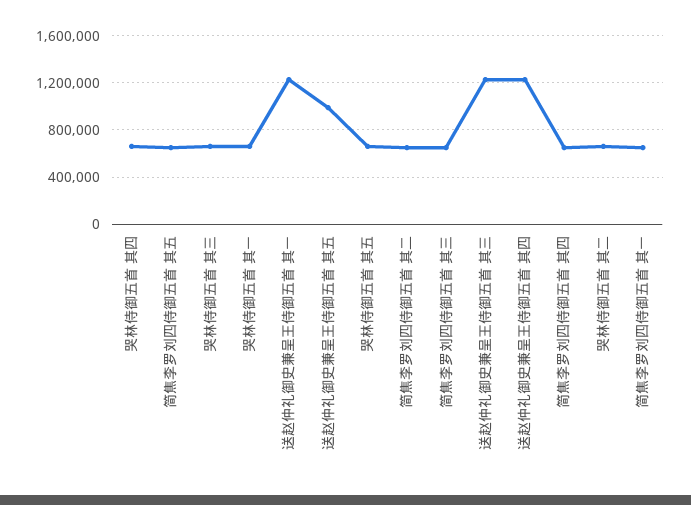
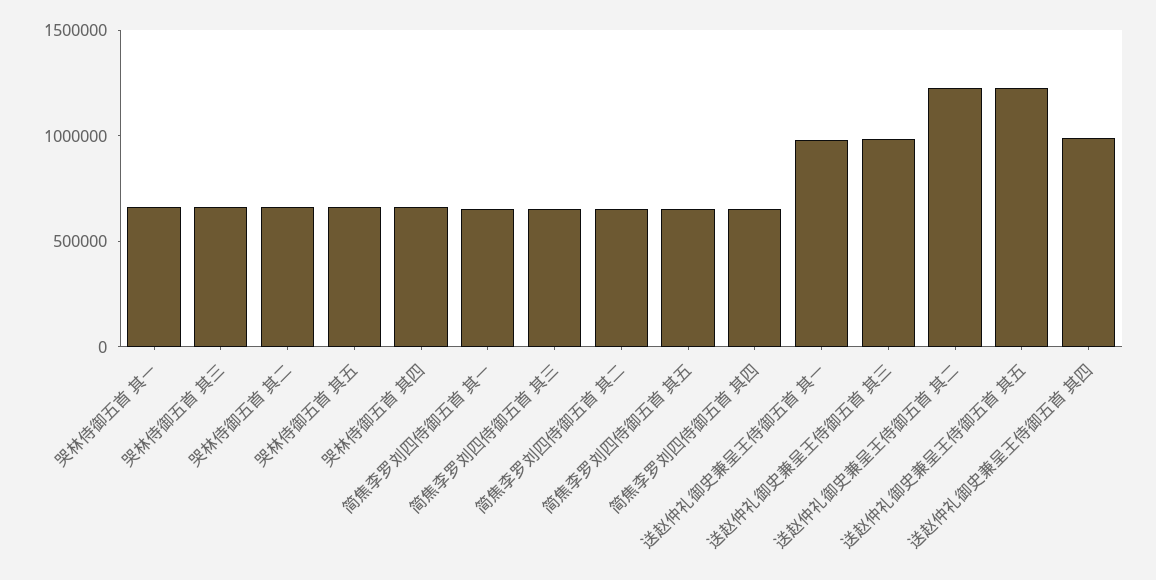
  {
    "哭林侍御五首 其四": 700000,
    "简焦李罗刘四侍御五首 其五": 700000,
    "哭林侍御五首 其三": 700000,
    "哭林侍御五首 其一": 700000,
-   "送赵仲礼御史兼呈王侍御五首 其一": 1200000,
+   "送赵仲礼御史兼呈王侍御五首 其一": 1000000,
-   "送赵仲礼御史兼呈王侍御五首 其五": 1000000,
+   "送赵仲礼御史兼呈王侍御五首 其五": 1200000,
    "哭林侍御五首 其五": 700000,
    "简焦李罗刘四侍御五首 其二": 700000,
    "简焦李罗刘四侍御五首 其三": 700000,
-   "送赵仲礼御史兼呈王侍御五首 其三": 1200000,
+   "送赵仲礼御史兼呈王侍御五首 其三": 1000000,
-   "送赵仲礼御史兼呈王侍御五首 其四": 1200000,
+   "送赵仲礼御史兼呈王侍御五首 其四": 1000000,
    "简焦李罗刘四侍御五首 其四": 700000,
    "哭林侍御五首 其二": 700000,
-   "简焦李罗刘四侍御五首 其一": 700000
+   "简焦李罗刘四侍御五首 其一": 700000,
+   "送赵仲礼御史兼呈王侍御五首 其二": 1200000
  }

